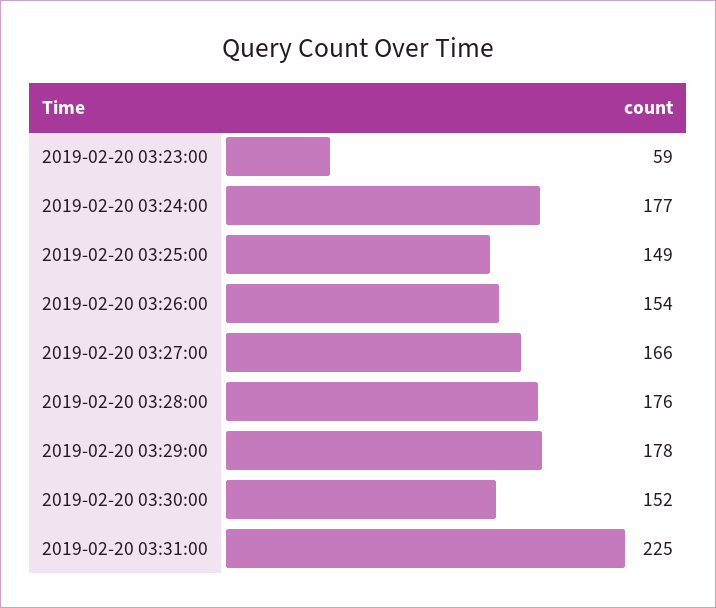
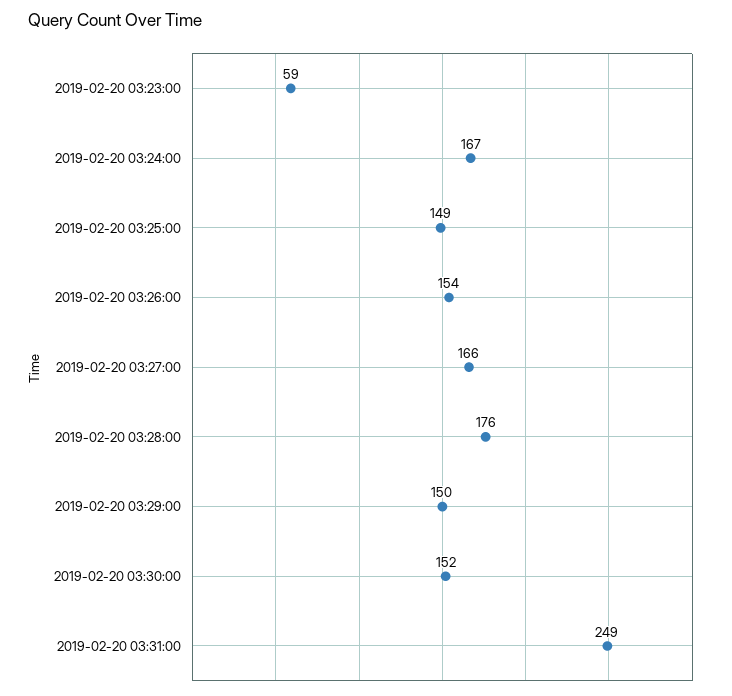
  {
    "2019-02-20 03:23:00": 59,
-   "2019-02-20 03:24:00": 177,
+   "2019-02-20 03:24:00": 167,
    "2019-02-20 03:25:00": 149,
    "2019-02-20 03:26:00": 154,
    "2019-02-20 03:27:00": 166,
    "2019-02-20 03:28:00": 176,
-   "2019-02-20 03:29:00": 178,
+   "2019-02-20 03:29:00": 150,
    "2019-02-20 03:30:00": 152,
-   "2019-02-20 03:31:00": 225
+   "2019-02-20 03:31:00": 249
  }

